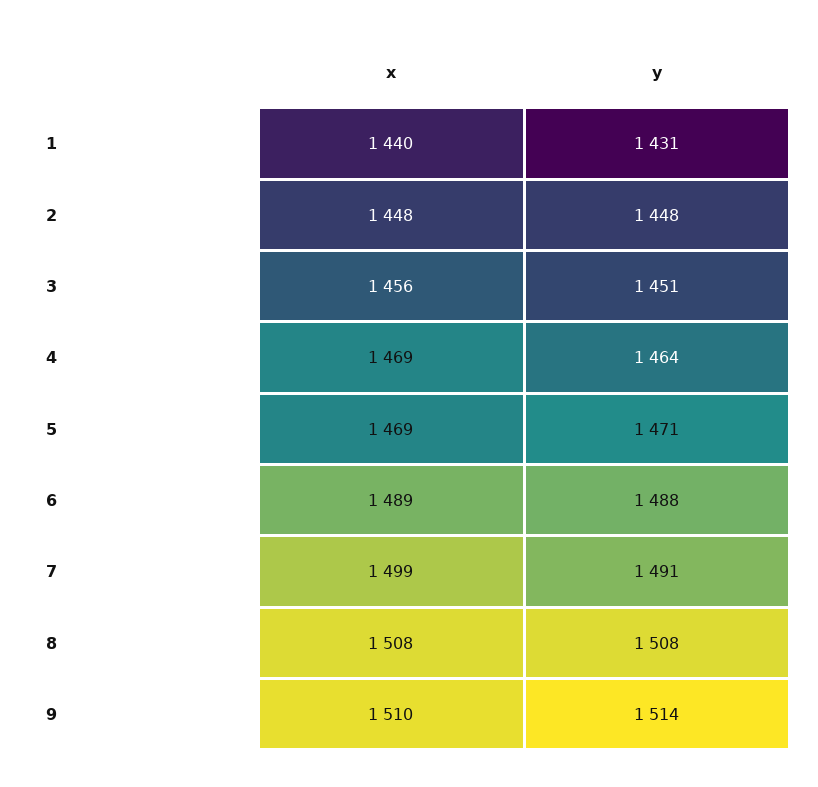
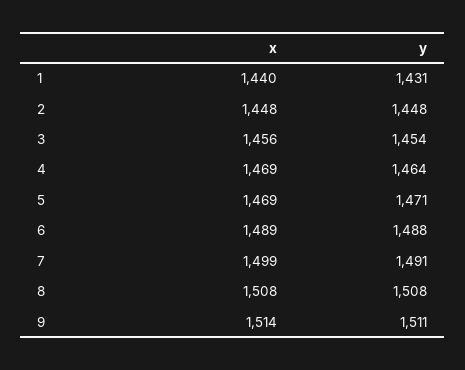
  {
    "x": {
      "1": 1440,
      "2": 1448,
      "3": 1456,
      "4": 1469,
      "5": 1469,
      "6": 1489,
      "7": 1499,
      "8": 1508,
-     "9": 1510
+     "9": 1514
    },
    "y": {
      "1": 1431,
      "2": 1448,
-     "3": 1451,
+     "3": 1454,
      "4": 1464,
      "5": 1471,
      "6": 1488,
      "7": 1491,
      "8": 1508,
-     "9": 1514
+     "9": 1511
    }
  }

